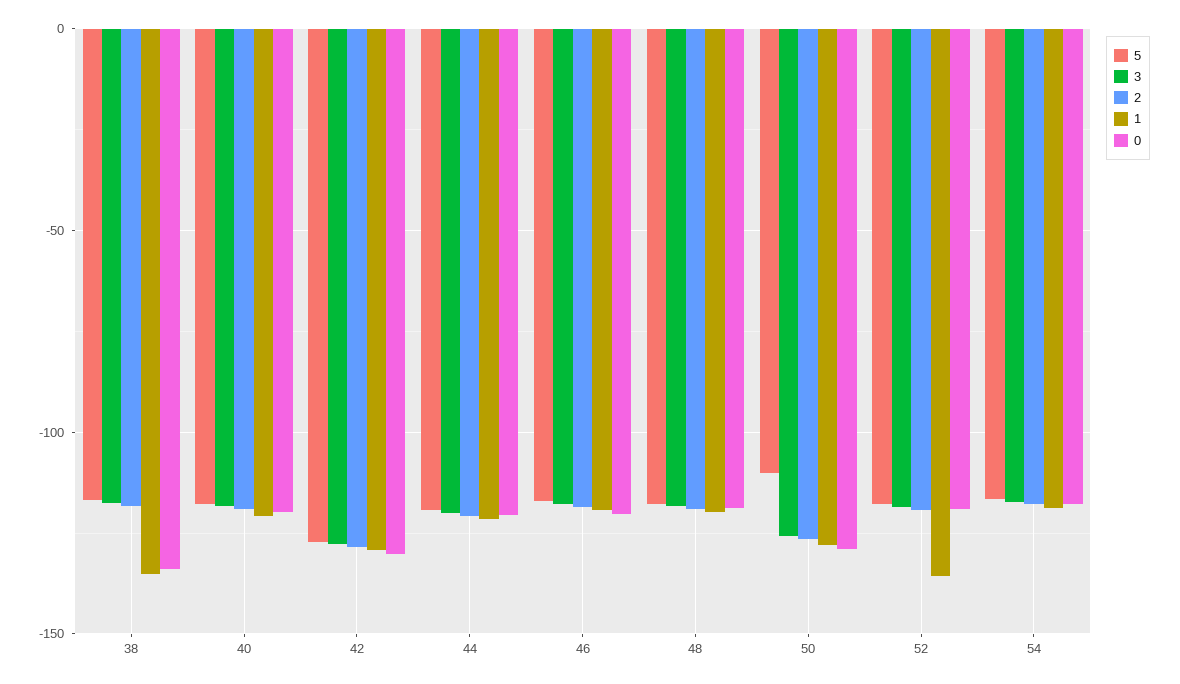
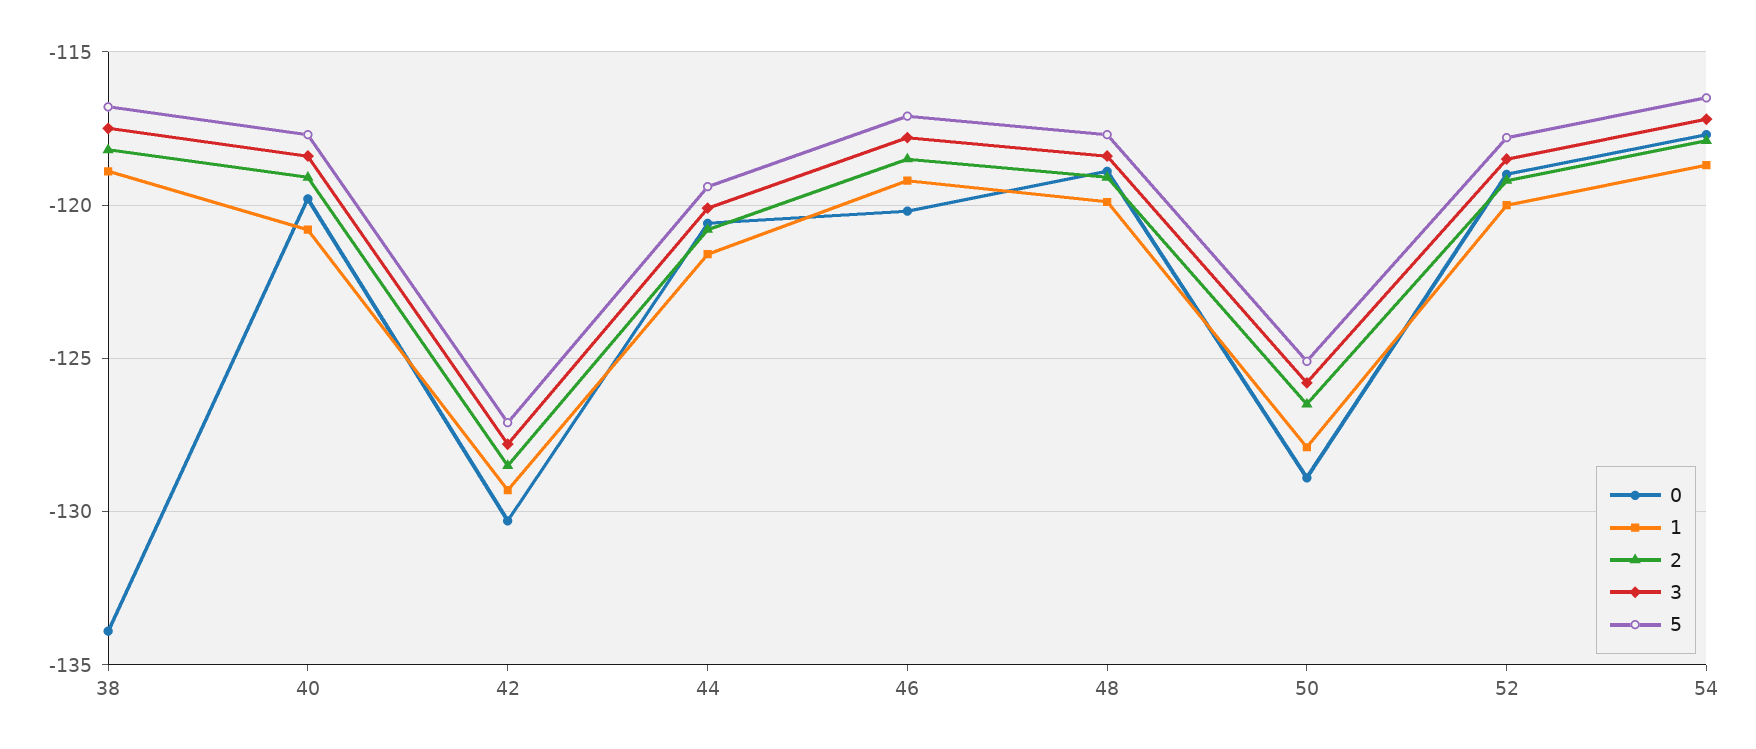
  {
    "5": {
      "38": -117,
      "40": -117.5,
      "42": -127,
      "44": -119.5,
      "46": -117,
      "48": -117.5,
-     "50": -110,
+     "50": -125,
      "52": -118,
      "54": -116.5
    },
    "3": {
      "38": -117.5,
      "40": -118.5,
      "42": -128,
      "44": -120,
      "46": -118,
      "48": -118.5,
      "50": -126,
      "52": -118.5,
      "54": -117
    },
    "2": {
      "38": -118,
      "40": -119,
      "42": -128.5,
      "44": -121,
      "46": -118.5,
      "48": -119,
      "50": -126.5,
      "52": -119,
      "54": -118
    },
    "1": {
-     "38": -135,
+     "38": -119,
      "40": -121,
      "42": -129.5,
      "44": -121.5,
      "46": -119,
      "48": -120,
      "50": -128,
-     "52": -135,
+     "52": -120,
      "54": -118.5
    },
    "0": {
      "38": -134,
      "40": -120,
      "42": -130.5,
      "44": -120.5,
      "46": -120,
      "48": -119,
      "50": -129,
      "52": -119,
      "54": -117.5
    }
  }

